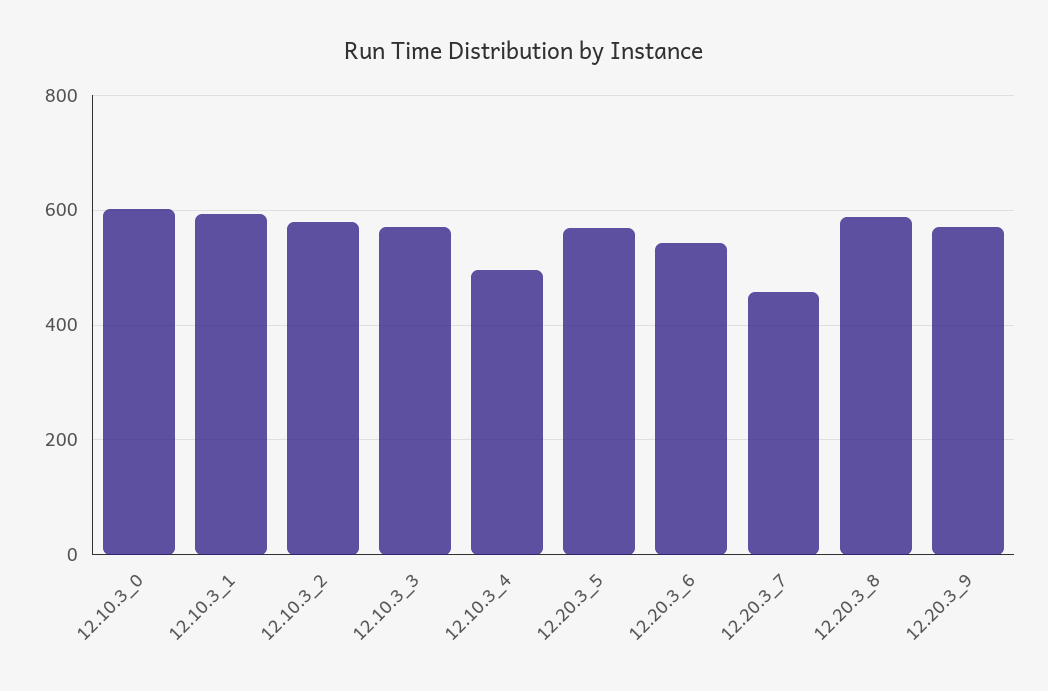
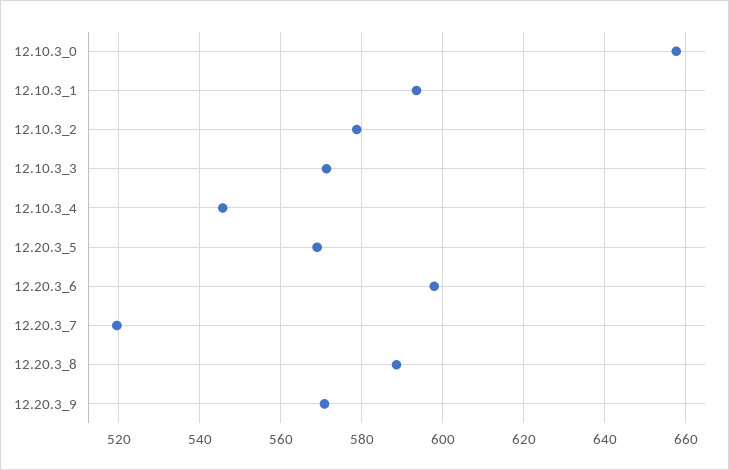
  {
-   "12.10.3_0": 600,
+   "12.10.3_0": 658,
    "12.10.3_1": 594,
    "12.10.3_2": 578,
    "12.10.3_3": 572,
-   "12.10.3_4": 500,
+   "12.10.3_4": 546,
    "12.20.3_5": 570,
-   "12.20.3_6": 540,
+   "12.20.3_6": 598,
-   "12.20.3_7": 460,
+   "12.20.3_7": 520,
    "12.20.3_8": 588,
    "12.20.3_9": 570
  }

